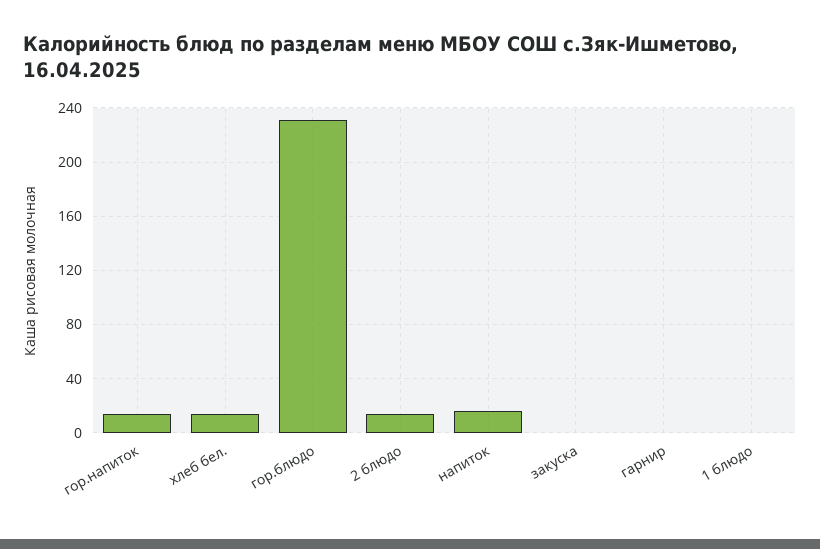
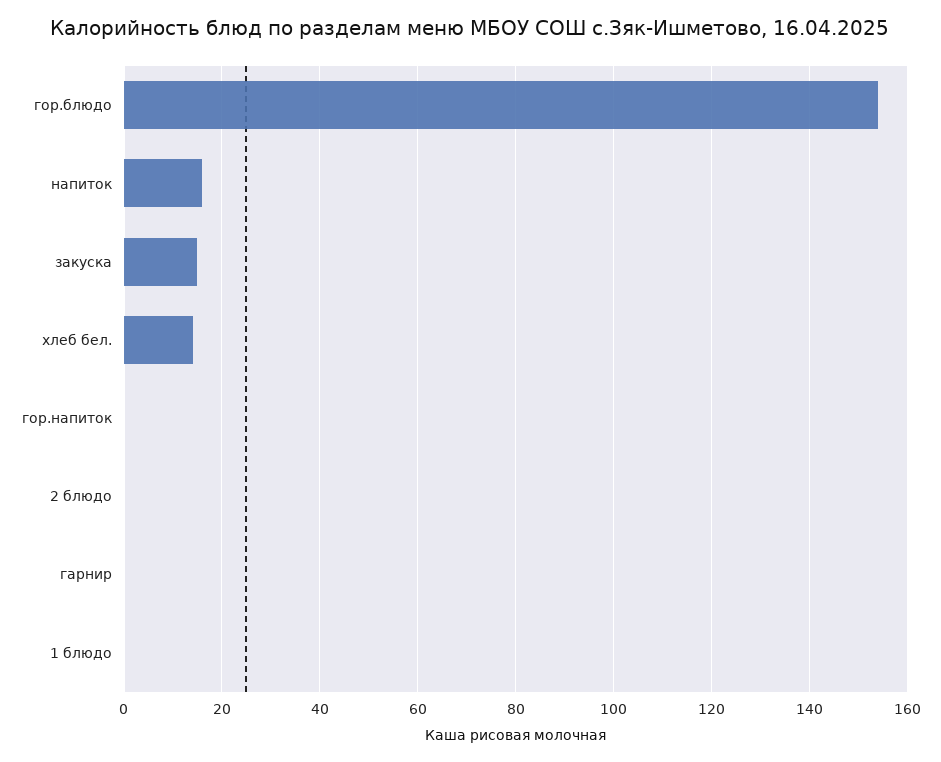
  {
-   "гор.напиток": 15,
+   "гор.напиток": 0,
    "хлеб бел.": 15,
-   "гор.блюдо": 230,
+   "гор.блюдо": 155,
-   "2 блюдо": 15,
+   "2 блюдо": 0,
    "напиток": 15,
-   "закуска": 0,
+   "закуска": 15,
    "гарнир": 0,
    "1 блюдо": 0
  }

